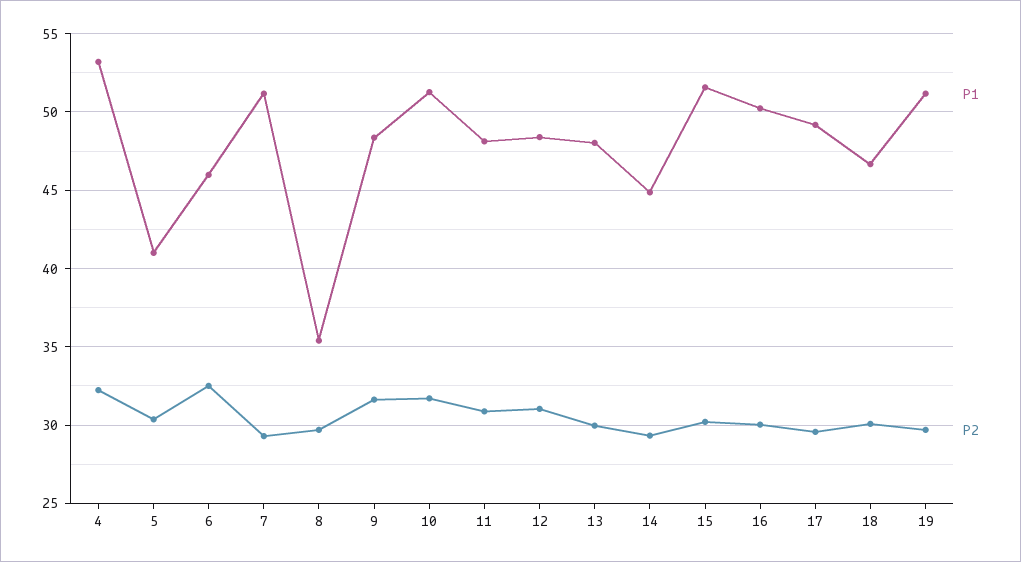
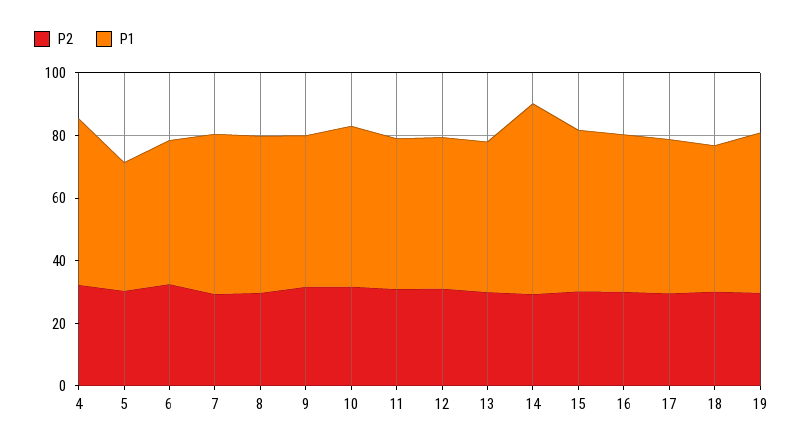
  {
    "P1": {
      "4": 53,
      "5": 41,
      "6": 46,
      "7": 51,
-     "8": 35.5,
+     "8": 50,
      "9": 48.5,
      "10": 51.5,
      "11": 48,
      "12": 48.5,
      "13": 48,
-     "14": 45,
+     "14": 60,
      "15": 51.5,
      "16": 50,
      "17": 49,
      "18": 46.5,
      "19": 51
    },
    "P2": {
      "4": 32,
      "5": 30.5,
      "6": 32.5,
      "7": 29.5,
      "8": 29.5,
      "9": 31.5,
      "10": 31.5,
      "11": 31,
      "12": 31,
      "13": 30,
      "14": 29.5,
      "15": 30,
      "16": 30,
      "17": 29.5,
      "18": 30,
      "19": 29.5
    }
  }

